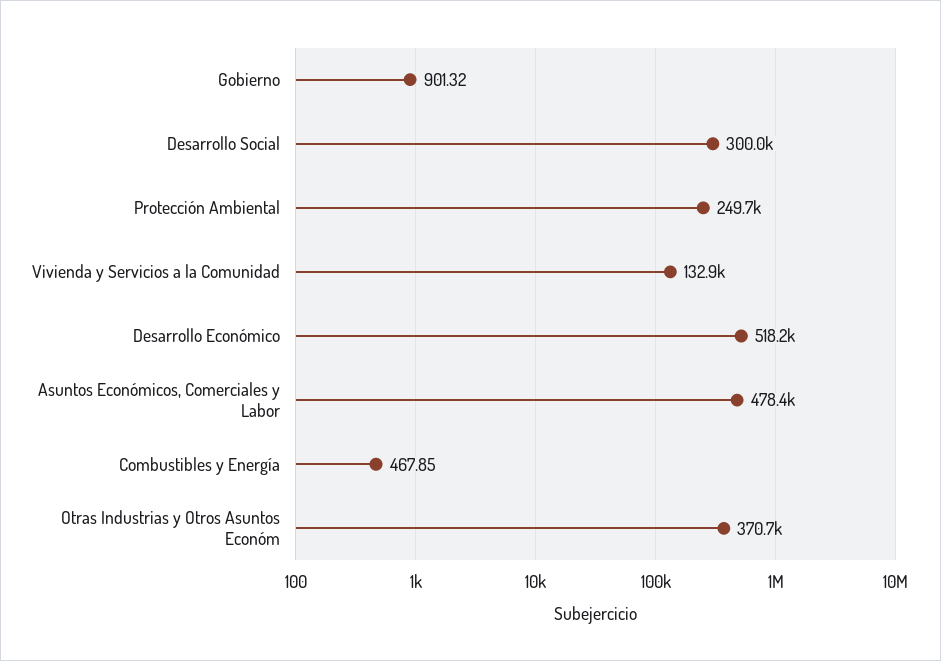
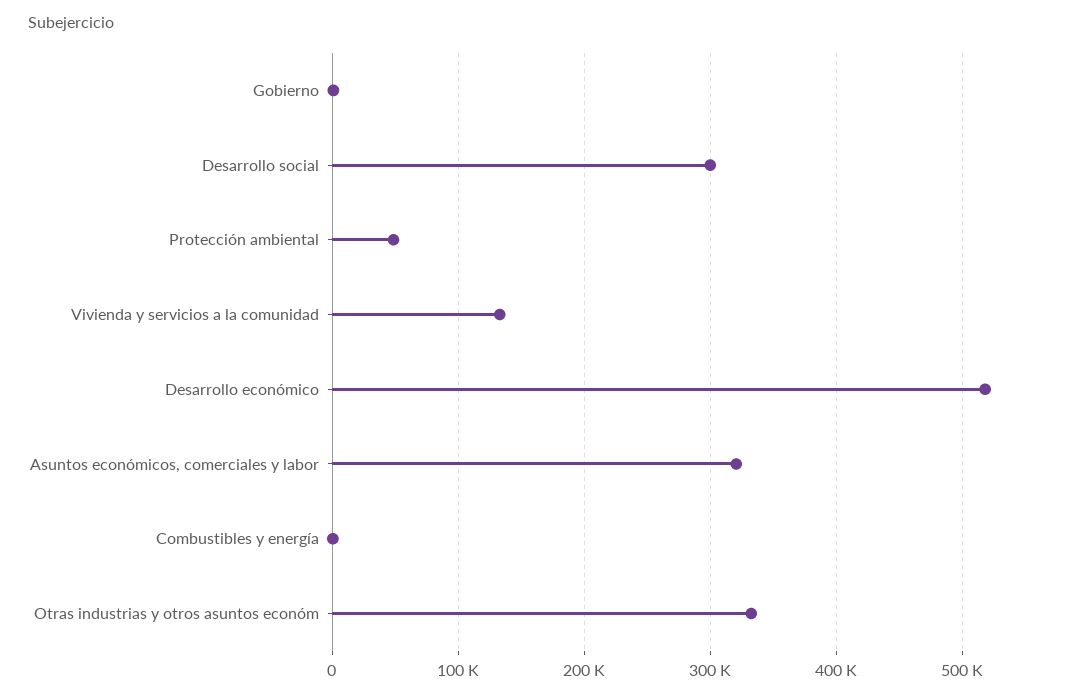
  {
    "Gobierno": 901.32,
    "Desarrollo Social": 300000,
-   "Protección Ambiental": 249700,
+   "Protección Ambiental": 50000,
    "Vivienda y Servicios a la Comunidad": 132900,
    "Desarrollo Económico": 518200,
-   "Asuntos Económicos, Comerciales y Labor": 478400,
+   "Asuntos Económicos, Comerciales y Labor": 320000,
    "Combustibles y Energía": 467.85,
-   "Otras Industrias y Otros Asuntos Económ": 370700
+   "Otras Industrias y Otros Asuntos Económ": 330000
  }

